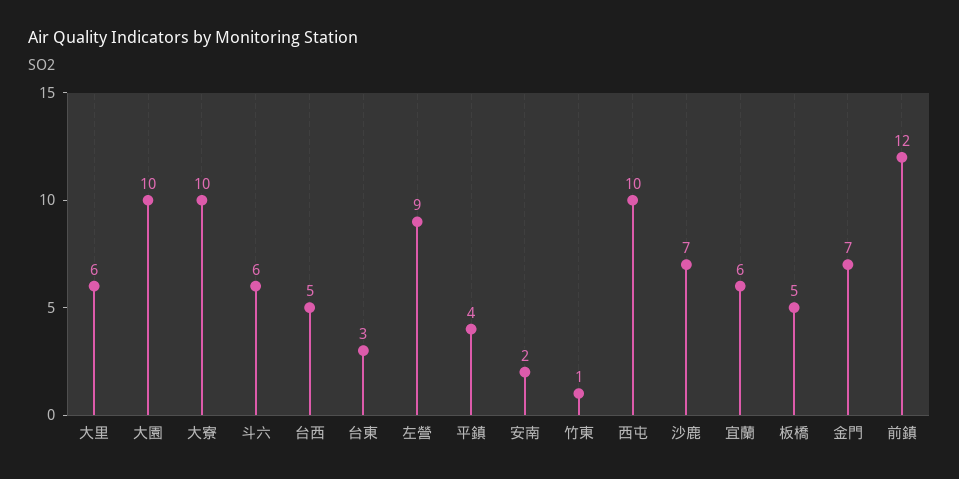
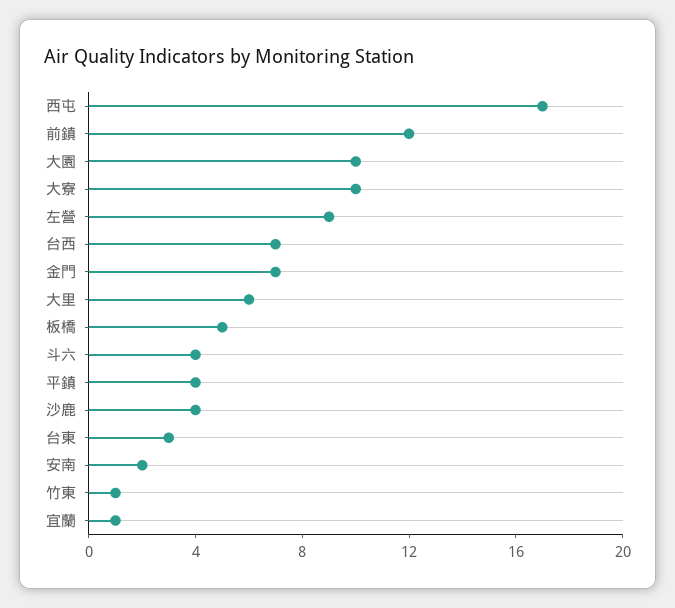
  {
    "大里": 6,
    "大園": 10,
    "大寮": 10,
-   "斗六": 6,
+   "斗六": 4,
-   "台西": 5,
+   "台西": 7,
    "台東": 3,
    "左營": 9,
    "平鎮": 4,
    "安南": 2,
    "竹東": 1,
-   "西屯": 10,
+   "西屯": 17,
-   "沙鹿": 7,
+   "沙鹿": 4,
-   "宜蘭": 6,
+   "宜蘭": 1,
    "板橋": 5,
    "金門": 7,
    "前鎮": 12
  }

